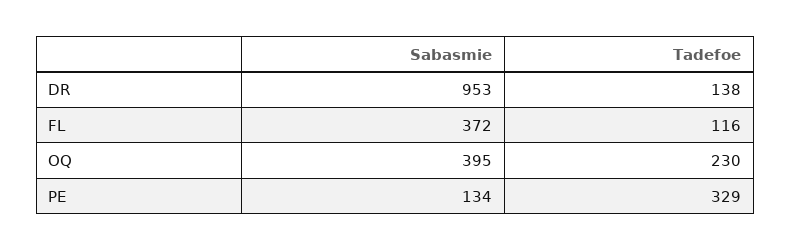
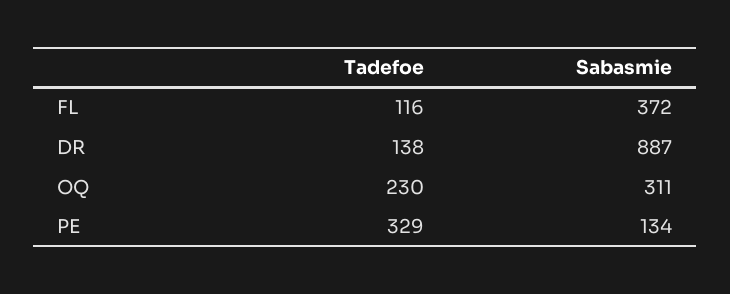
  {
    "Sabasmie": {
-     "DR": 953,
+     "DR": 887,
      "FL": 372,
-     "OQ": 395,
+     "OQ": 311,
      "PE": 134
    },
    "Tadefoe": {
      "DR": 138,
      "FL": 116,
      "OQ": 230,
      "PE": 329
    }
  }

